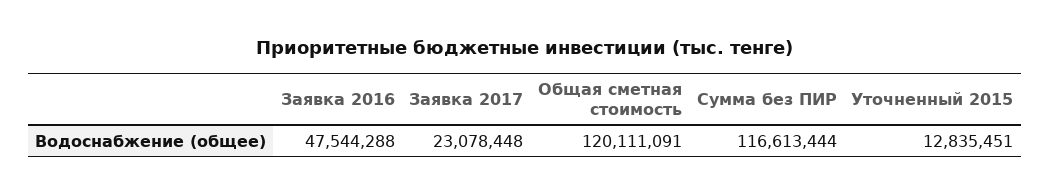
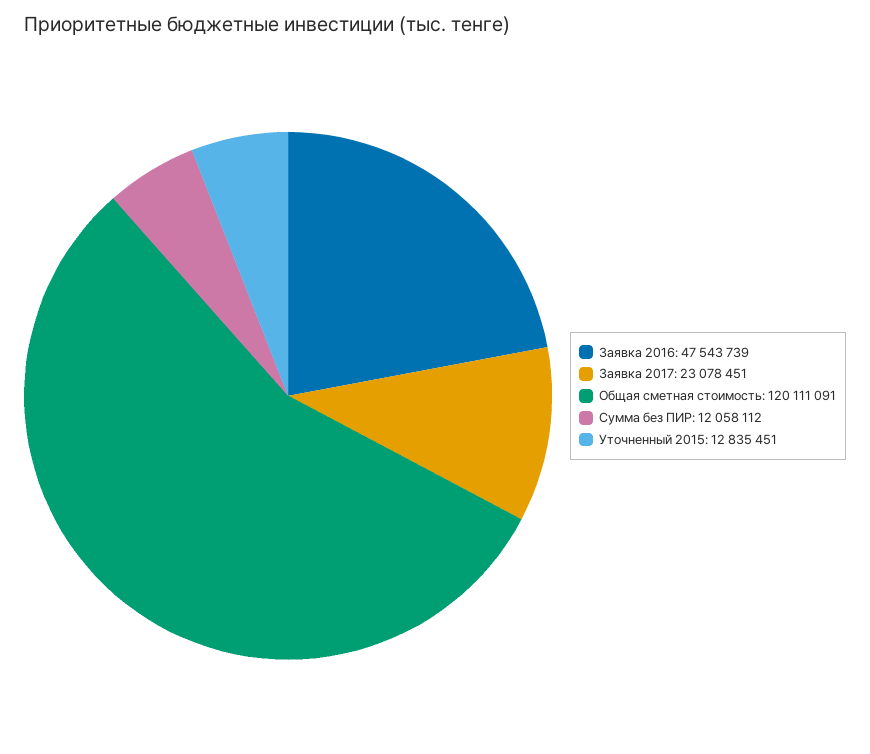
  {
-   "Заявка 2016": 47544288,
+   "Заявка 2016": 47543739,
-   "Заявка 2017": 23078448,
+   "Заявка 2017": 23078451,
    "Общая сметная стоимость": 120111091,
-   "Сумма без ПИР": 116613444,
+   "Сумма без ПИР": 12058112,
    "Уточненный 2015": 12835451
  }

